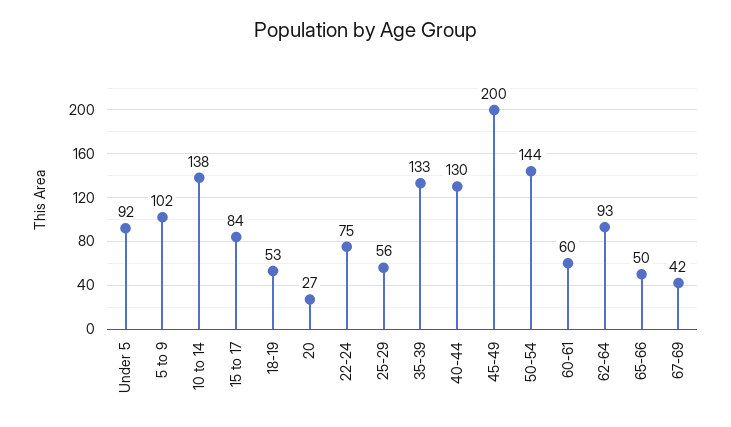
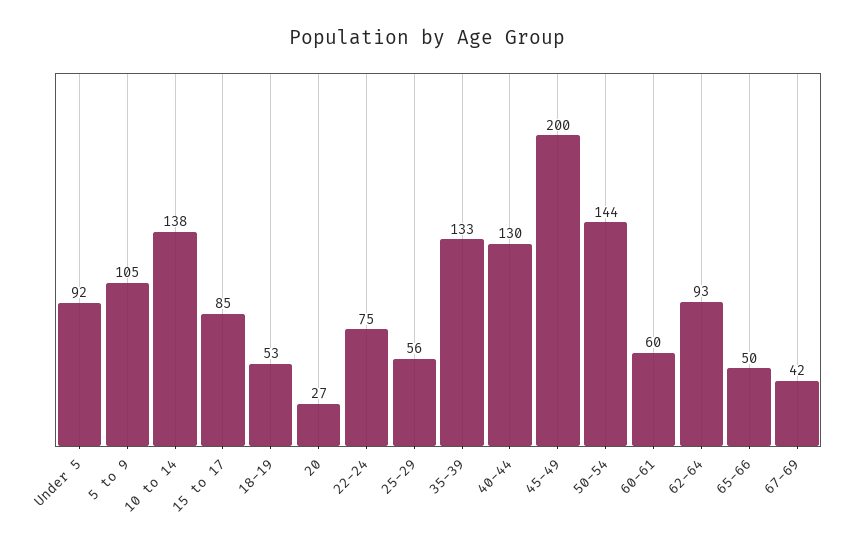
  {
    "Under 5": 92,
-   "5 to 9": 102,
+   "5 to 9": 105,
    "10 to 14": 138,
-   "15 to 17": 84,
+   "15 to 17": 85,
    "18-19": 53,
    "20": 27,
    "22-24": 75,
    "25-29": 56,
    "35-39": 133,
    "40-44": 130,
    "45-49": 200,
    "50-54": 144,
    "60-61": 60,
    "62-64": 93,
    "65-66": 50,
    "67-69": 42
  }

